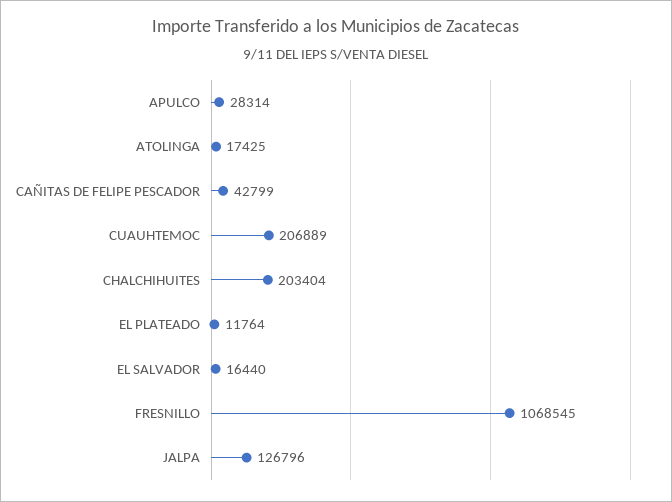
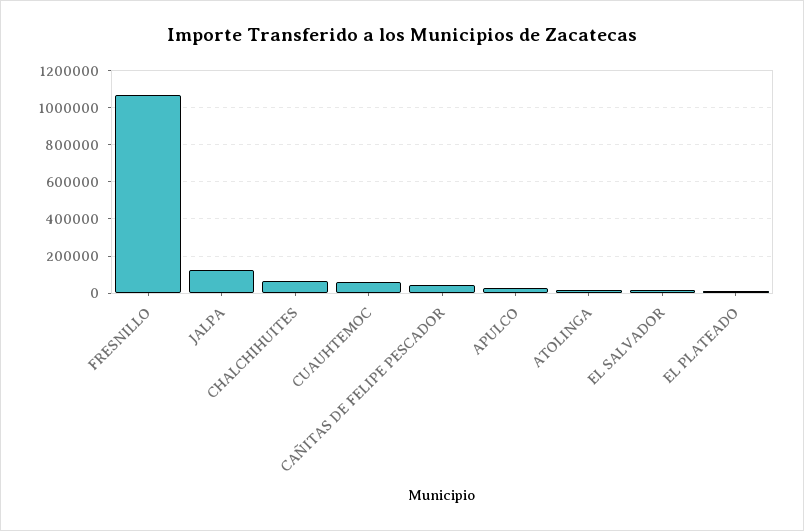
  {
    "APULCO": 28314,
    "ATOLINGA": 17425,
    "CAÑITAS DE FELIPE PESCADOR": 42799,
-   "CUAUHTEMOC": 206889,
+   "CUAUHTEMOC": 50000,
-   "CHALCHIHUITES": 203404,
+   "CHALCHIHUITES": 50000,
    "EL PLATEADO": 11764,
    "EL SALVADOR": 16440,
    "FRESNILLO": 1068545,
    "JALPA": 126796
  }

